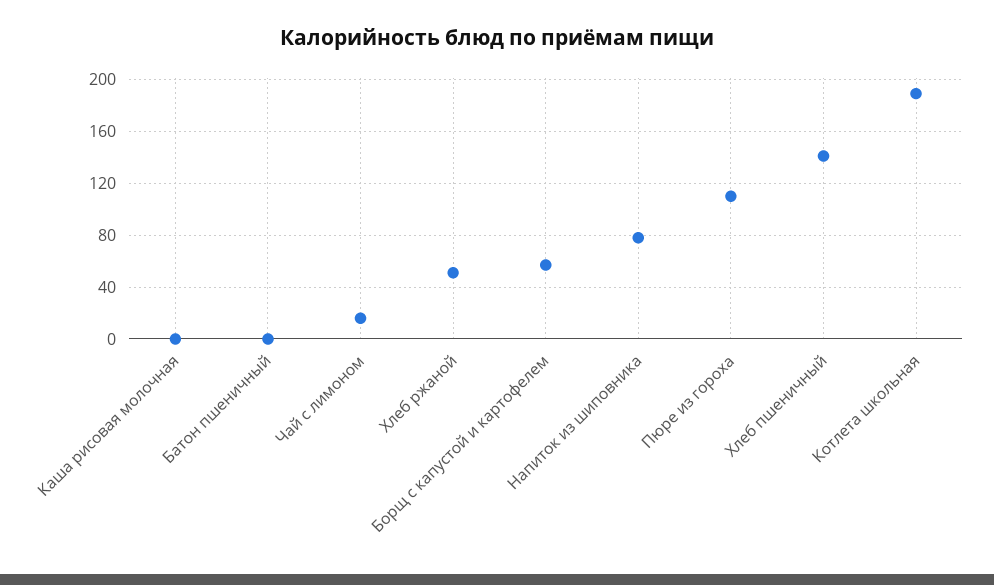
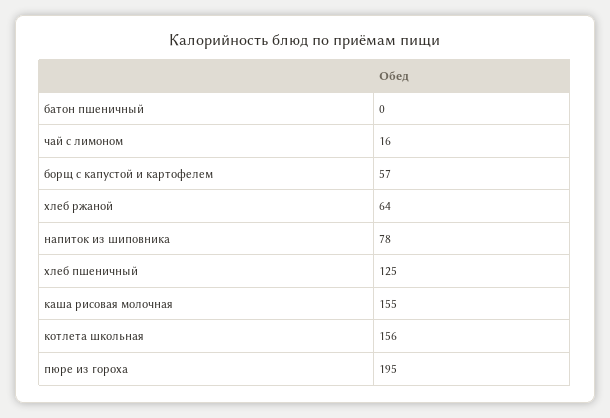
  {
-   "Каша рисовая молочная": 0,
+   "Каша рисовая молочная": 155,
    "Батон пшеничный": 0,
    "Чай с лимоном": 16,
-   "Хлеб ржаной": 50,
+   "Хлеб ржаной": 64,
    "Борщ с капустой и картофелем": 57,
    "Напиток из шиповника": 78,
-   "Пюре из гороха": 110,
+   "Пюре из гороха": 195,
-   "Хлеб пшеничный": 140,
+   "Хлеб пшеничный": 125,
-   "Котлета школьная": 190
+   "Котлета школьная": 156
  }

